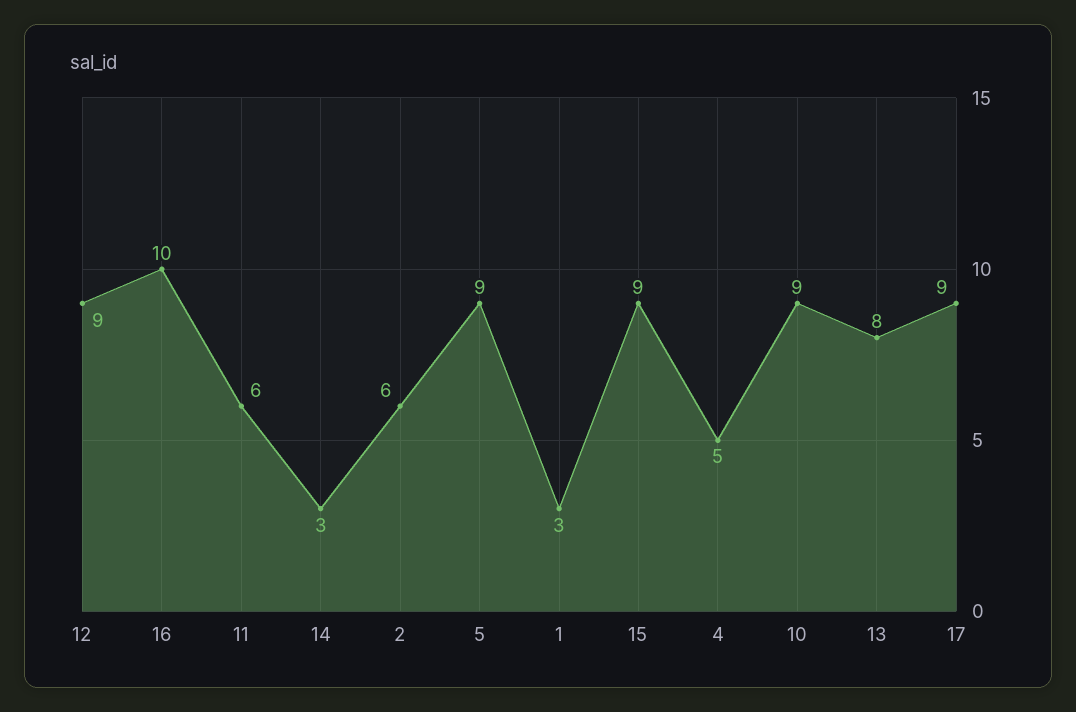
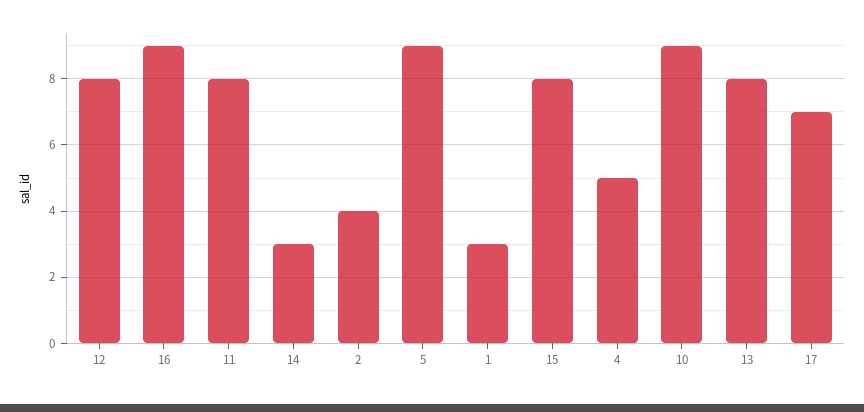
  {
-   "12": 9,
+   "12": 8,
-   "16": 10,
+   "16": 9,
-   "11": 6,
+   "11": 8,
    "14": 3,
-   "2": 6,
+   "2": 4,
    "5": 9,
    "1": 3,
-   "15": 9,
+   "15": 8,
    "4": 5,
    "10": 9,
    "13": 8,
-   "17": 9
+   "17": 7
  }

